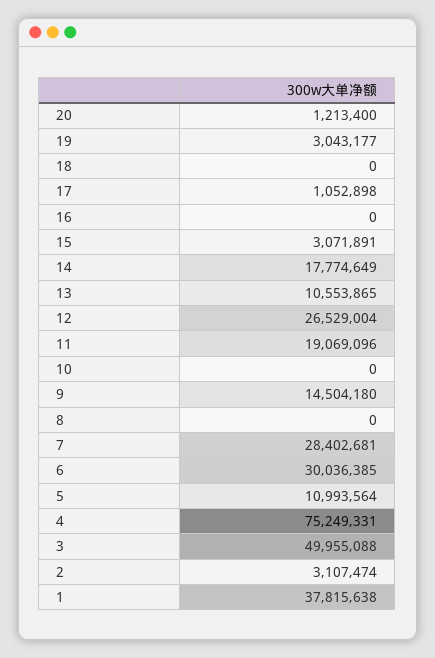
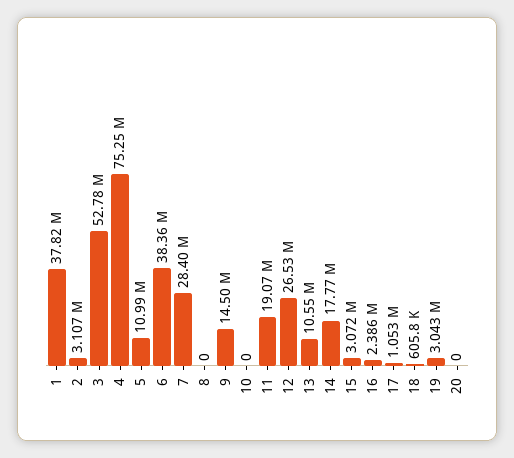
  {
-   "20": 1213400,
+   "20": 0,
    "19": 3043177,
-   "18": 0,
+   "18": 605800,
    "17": 1052898,
-   "16": 0,
+   "16": 2386000,
    "15": 3071891,
    "14": 17774649,
    "13": 10553865,
    "12": 26529004,
    "11": 19069096,
    "10": 0,
    "9": 14504180,
    "8": 0,
    "7": 28402681,
-   "6": 30036385,
+   "6": 38360000,
    "5": 10993564,
    "4": 75249331,
-   "3": 49955088,
+   "3": 52780000,
    "2": 3107474,
    "1": 37815638
  }

